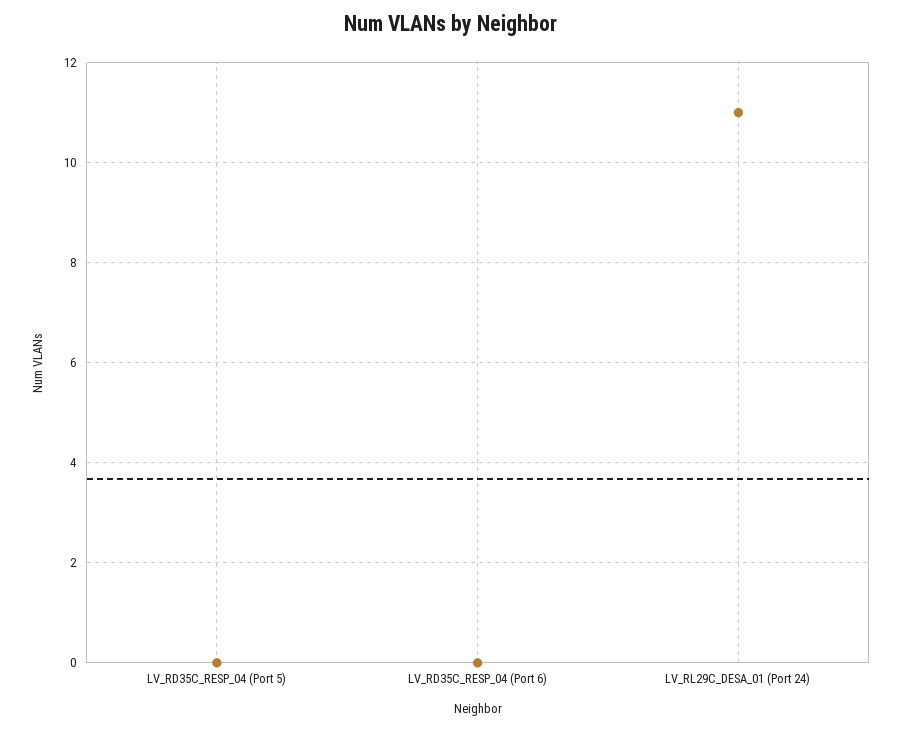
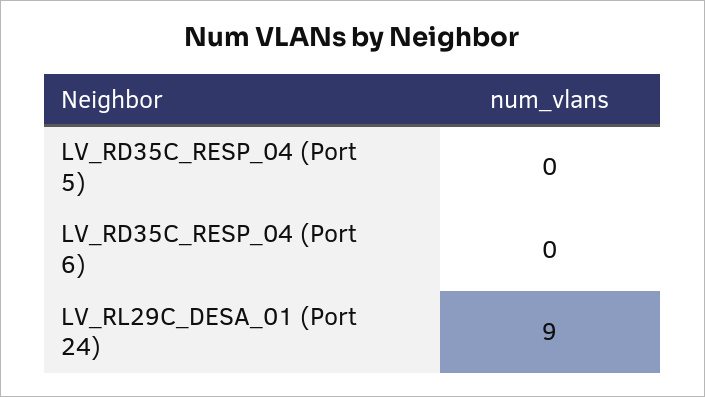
  {
    "LV_RD35C_RESP_04 (Port 5)": 0,
    "LV_RD35C_RESP_04 (Port 6)": 0,
-   "LV_RL29C_DESA_01 (Port 24)": 11
+   "LV_RL29C_DESA_01 (Port 24)": 9
  }

